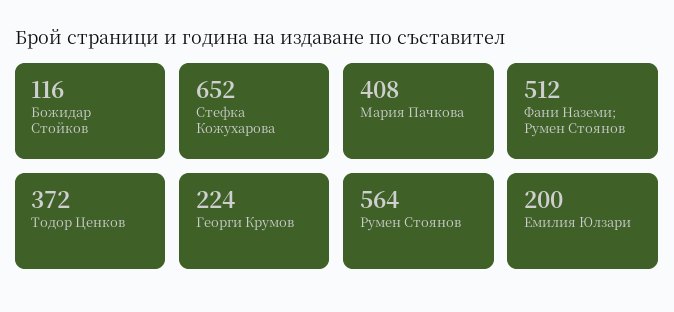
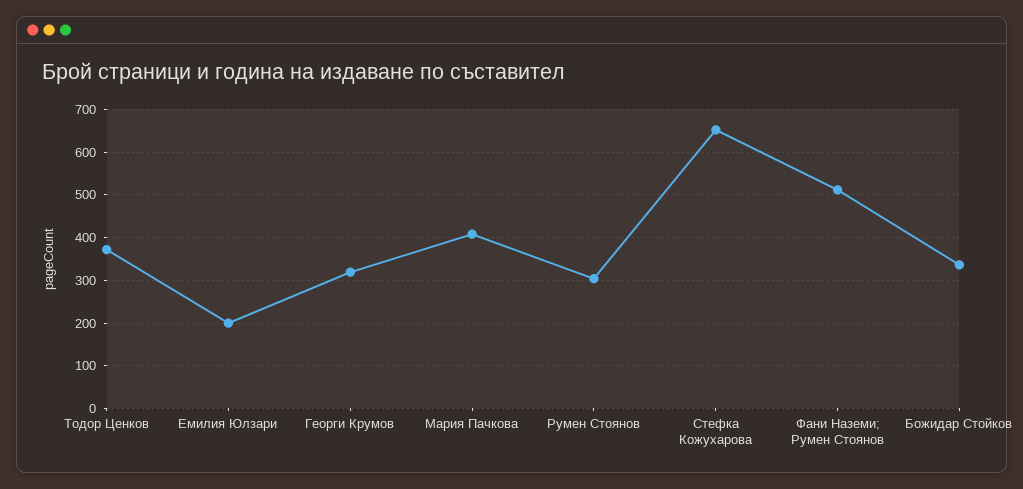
  {
-   "Божидар Стойков": 116,
+   "Божидар Стойков": 340,
    "Стефка Кожухарова": 652,
    "Мария Пачкова": 408,
    "Фани Наземи; Румен Стоянов": 512,
    "Тодор Ценков": 372,
-   "Георги Крумов": 224,
+   "Георги Крумов": 320,
-   "Румен Стоянов": 564,
+   "Румен Стоянов": 300,
    "Емилия Юлзари": 200
  }

